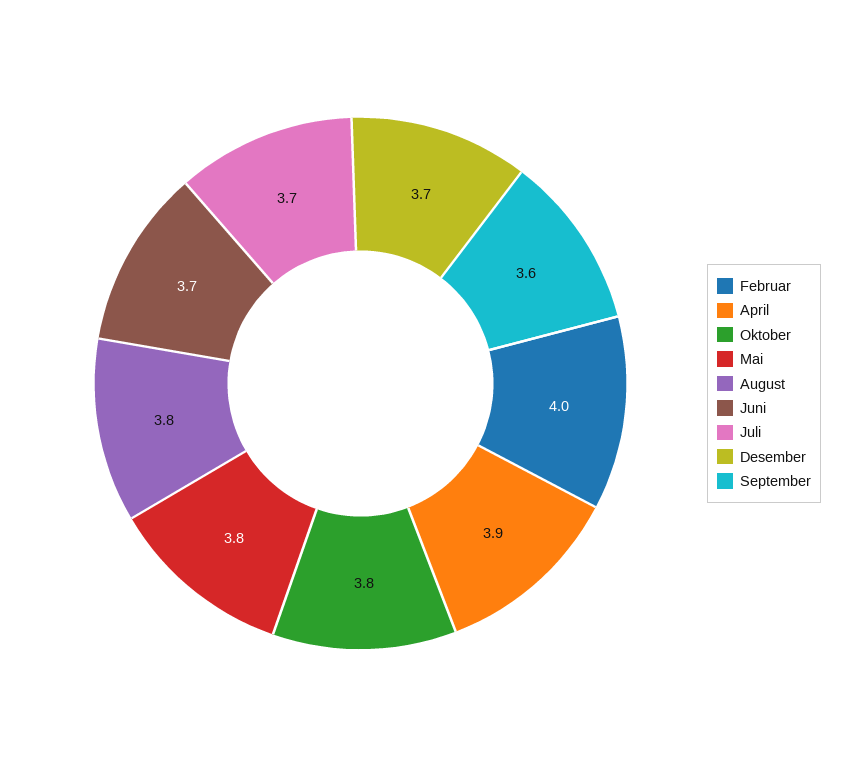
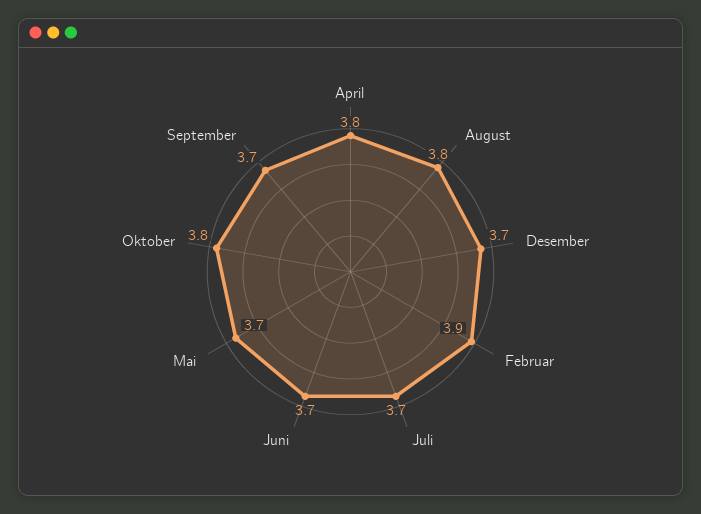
  {
-   "Februar": 4,
+   "Februar": 3.9,
-   "April": 3.9,
+   "April": 3.8,
    "Oktober": 3.8,
-   "Mai": 3.8,
+   "Mai": 3.7,
    "August": 3.8,
    "Juni": 3.7,
    "Juli": 3.7,
    "Desember": 3.7,
-   "September": 3.6
+   "September": 3.7
  }

